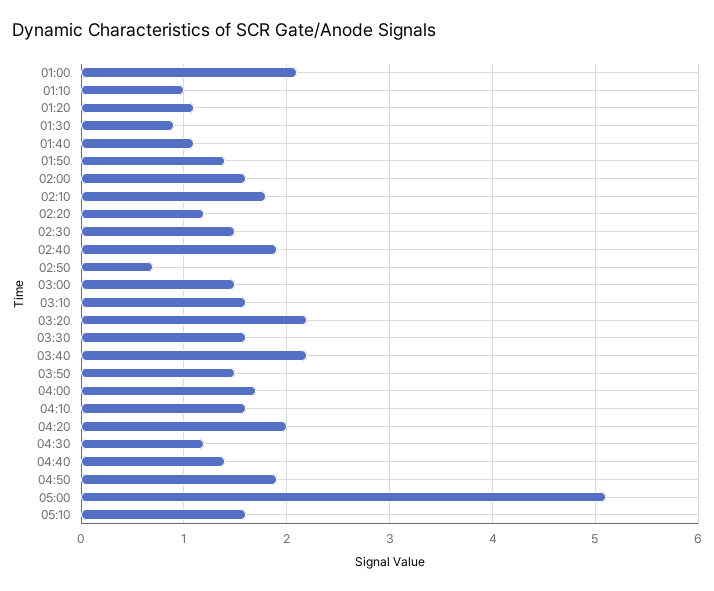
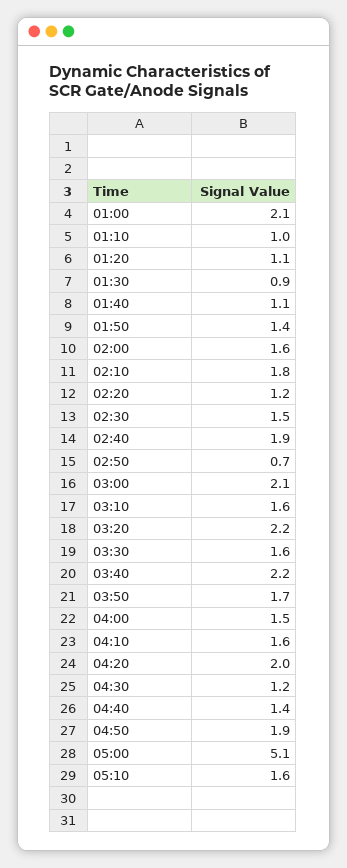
  {
    "01:00": 2.1,
    "01:10": 1,
    "01:20": 1.1,
    "01:30": 0.9,
    "01:40": 1.1,
    "01:50": 1.4,
    "02:00": 1.6,
    "02:10": 1.8,
    "02:20": 1.2,
    "02:30": 1.5,
    "02:40": 1.9,
    "02:50": 0.7,
-   "03:00": 1.5,
+   "03:00": 2.1,
    "03:10": 1.6,
    "03:20": 2.2,
    "03:30": 1.6,
    "03:40": 2.2,
-   "03:50": 1.5,
+   "03:50": 1.7,
-   "04:00": 1.7,
+   "04:00": 1.5,
    "04:10": 1.6,
    "04:20": 2,
    "04:30": 1.2,
    "04:40": 1.4,
    "04:50": 1.9,
    "05:00": 5.1,
    "05:10": 1.6
  }

